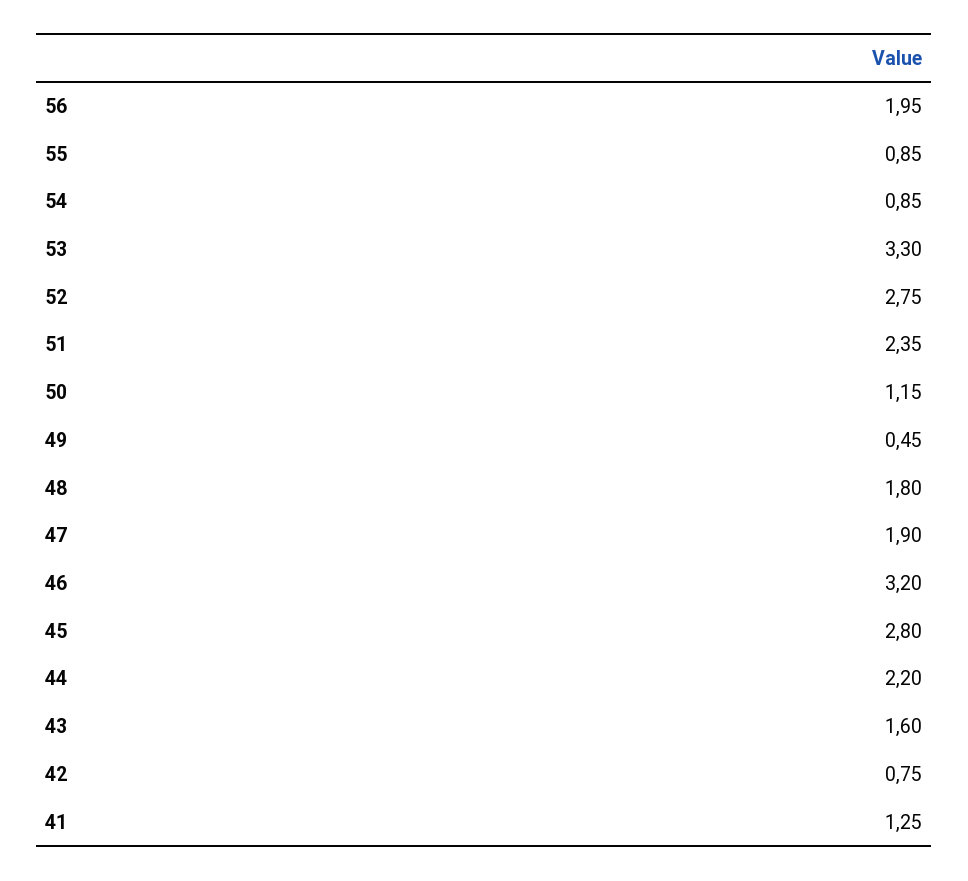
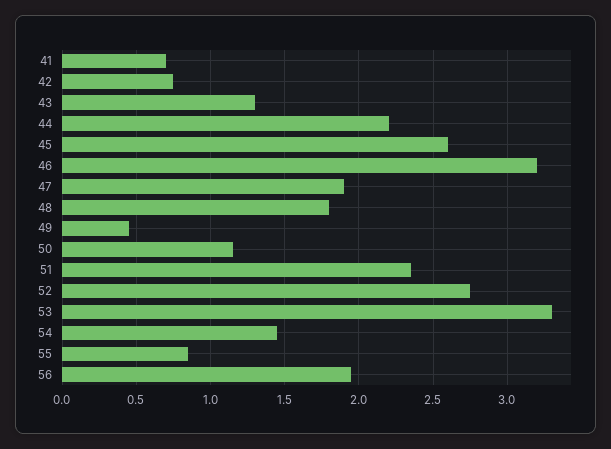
  {
    "56": 1.95,
    "55": 0.85,
-   "54": 0.85,
+   "54": 1.45,
    "53": 3.3,
    "52": 2.75,
    "51": 2.35,
    "50": 1.15,
    "49": 0.45,
    "48": 1.8,
    "47": 1.9,
    "46": 3.2,
-   "45": 2.8,
+   "45": 2.6,
    "44": 2.2,
-   "43": 1.6,
+   "43": 1.3,
    "42": 0.75,
-   "41": 1.25
+   "41": 0.7
  }

